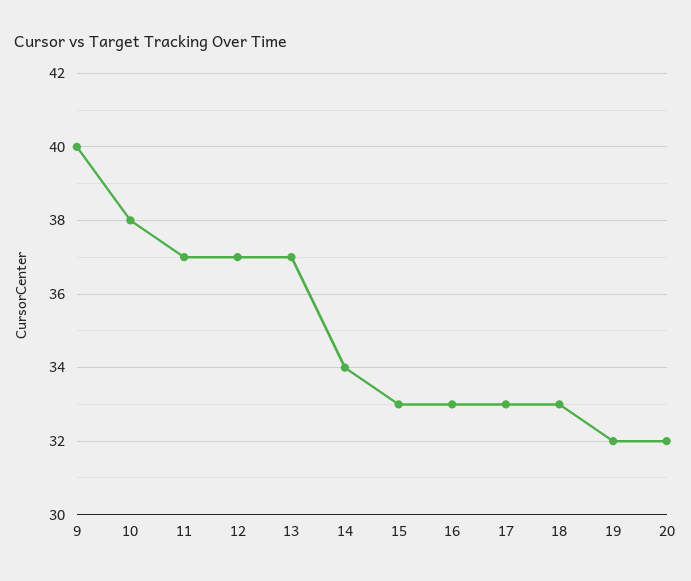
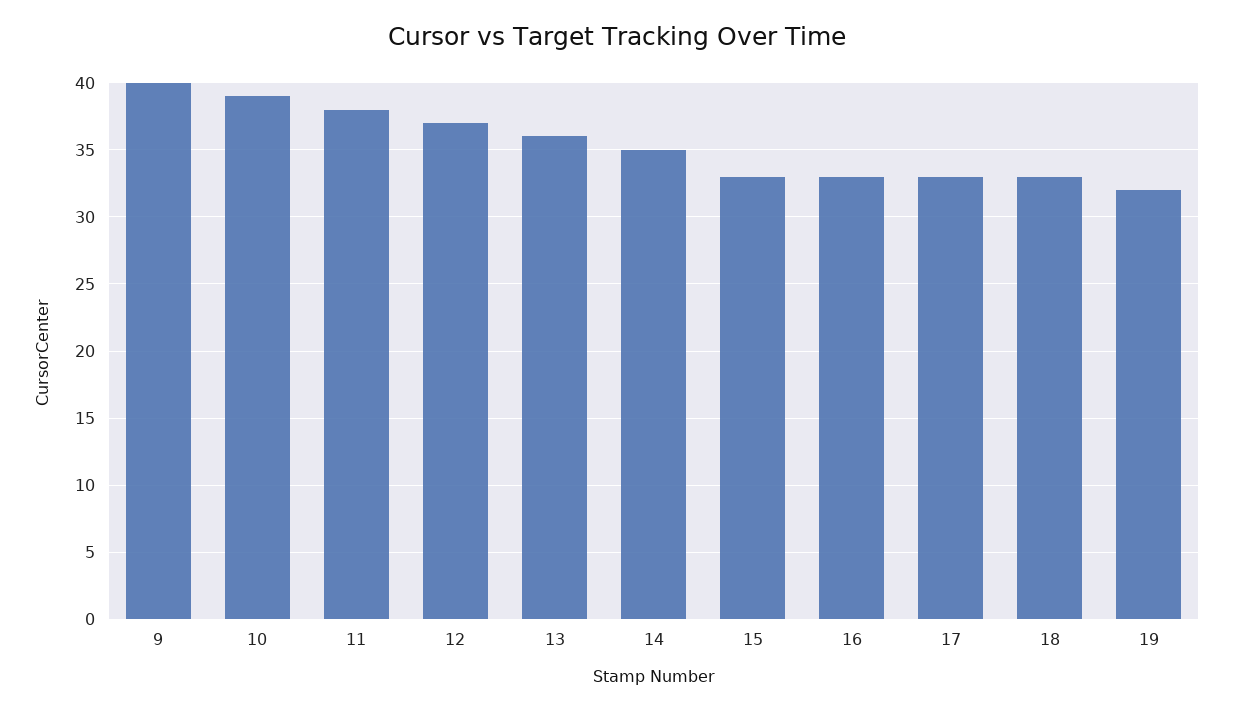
  {
    "9": 40,
-   "10": 38,
+   "10": 39,
-   "11": 37,
+   "11": 38,
    "12": 37,
-   "13": 37,
+   "13": 36,
-   "14": 34,
+   "14": 35,
    "15": 33,
    "16": 33,
    "17": 33,
    "18": 33,
-   "19": 32,
+   "19": 32
-   "20": 32
  }

